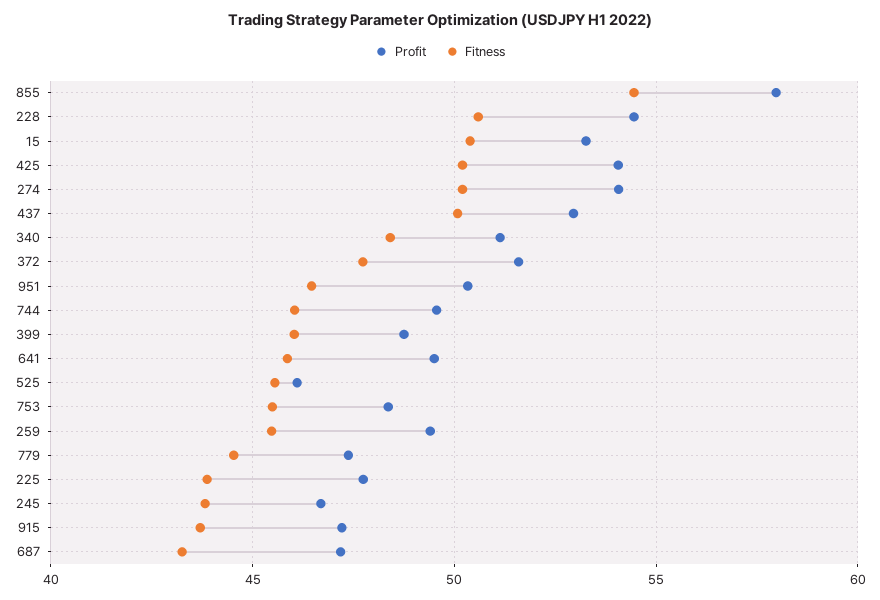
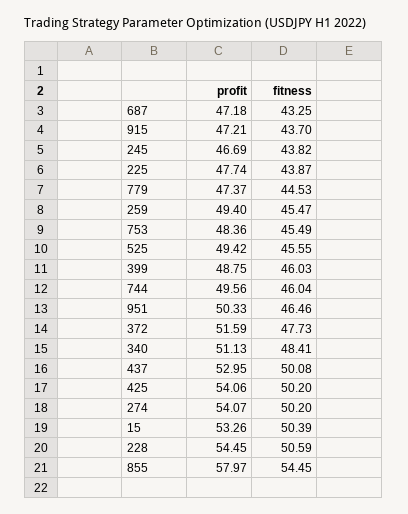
  {
    "Profit": {
      "855": 57.97,
      "228": 54.45,
      "15": 53.26,
      "425": 54.06,
      "274": 54.07,
      "437": 52.95,
      "340": 51.13,
      "372": 51.59,
      "951": 50.33,
      "744": 49.56,
      "399": 48.75,
-     "641": 49.5,
-     "525": 46,
+     "525": 49.42,
      "753": 48.36,
      "259": 49.4,
      "779": 47.37,
      "225": 47.74,
      "245": 46.69,
      "915": 47.21,
      "687": 47.18
    },
    "Fitness": {
      "855": 54.45,
      "228": 50.59,
      "15": 50.39,
      "425": 50.2,
      "274": 50.2,
      "437": 50.08,
      "340": 48.41,
      "372": 47.73,
      "951": 46.46,
      "744": 46.04,
      "399": 46.03,
-     "641": 46,
      "525": 45.55,
      "753": 45.49,
      "259": 45.47,
      "779": 44.53,
      "225": 43.87,
      "245": 43.82,
      "915": 43.7,
      "687": 43.25
    }
  }

